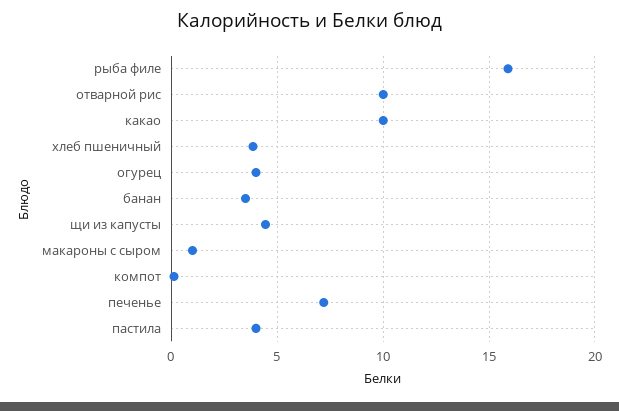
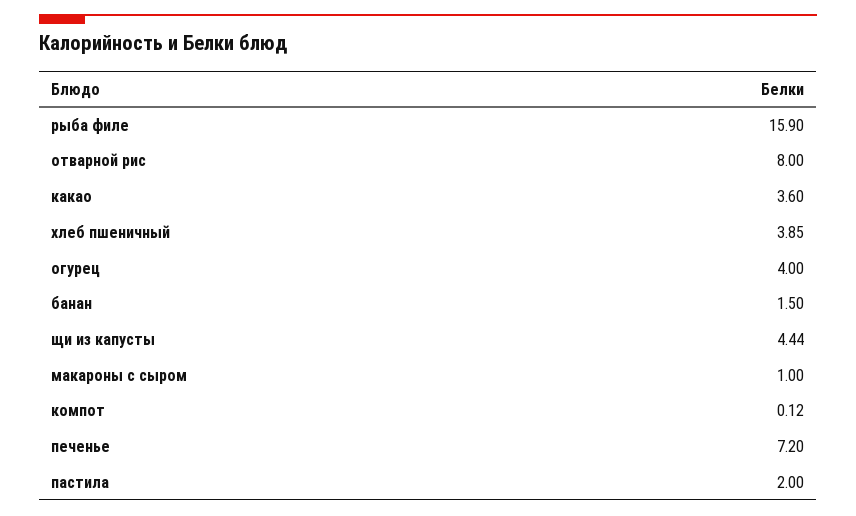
  {
    "рыба филе": 15.9,
-   "отварной рис": 10,
+   "отварной рис": 8,
-   "какао": 10,
+   "какао": 3.6,
    "хлеб пшеничный": 3.85,
    "огурец": 4,
-   "банан": 3.5,
+   "банан": 1.5,
    "щи из капусты": 4.44,
    "макароны с сыром": 1,
    "компот": 0.12,
    "печенье": 7.2,
-   "пастила": 4
+   "пастила": 2
  }

